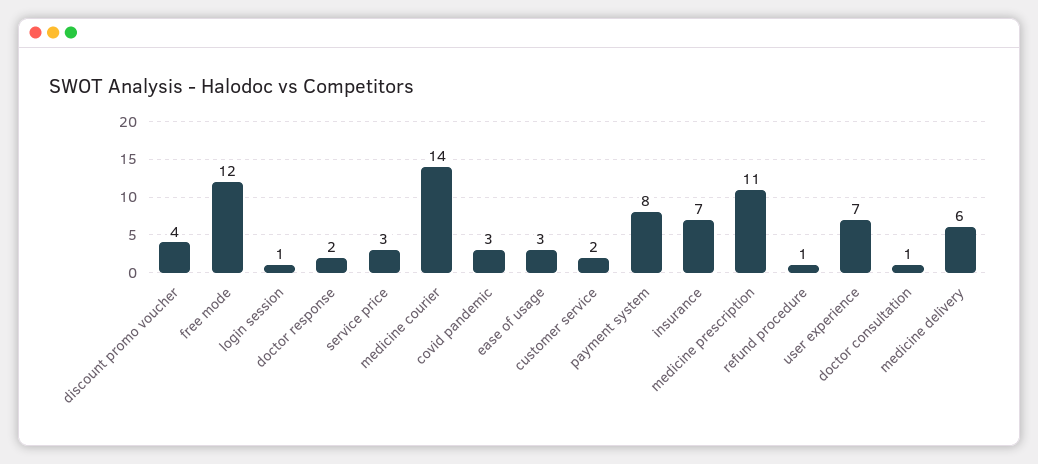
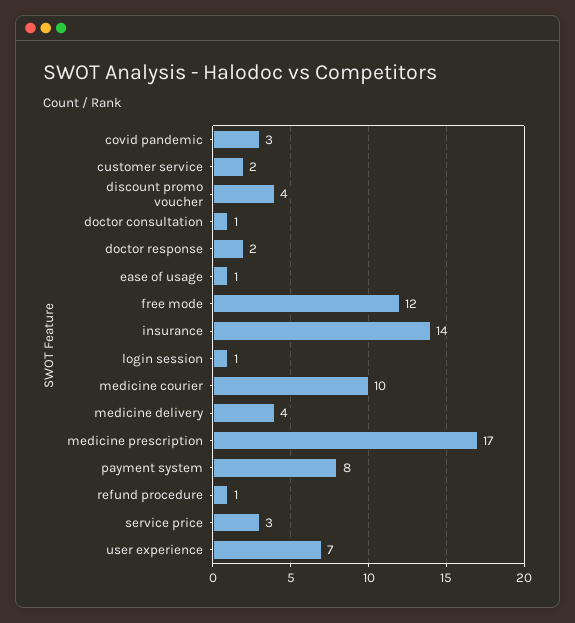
  {
    "discount promo voucher": 4,
    "free mode": 12,
    "login session": 1,
    "doctor response": 2,
    "service price": 3,
-   "medicine courier": 14,
+   "medicine courier": 10,
    "covid pandemic": 3,
-   "ease of usage": 3,
+   "ease of usage": 1,
    "customer service": 2,
    "payment system": 8,
-   "insurance": 7,
+   "insurance": 14,
-   "medicine prescription": 11,
+   "medicine prescription": 17,
    "refund procedure": 1,
    "user experience": 7,
    "doctor consultation": 1,
-   "medicine delivery": 6
+   "medicine delivery": 4
  }

